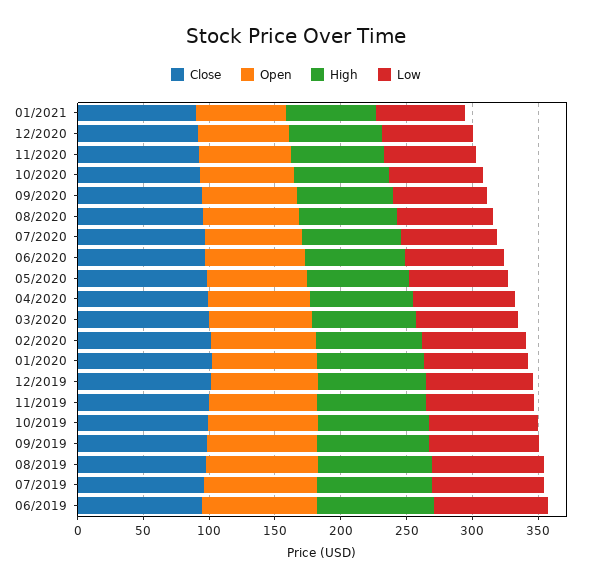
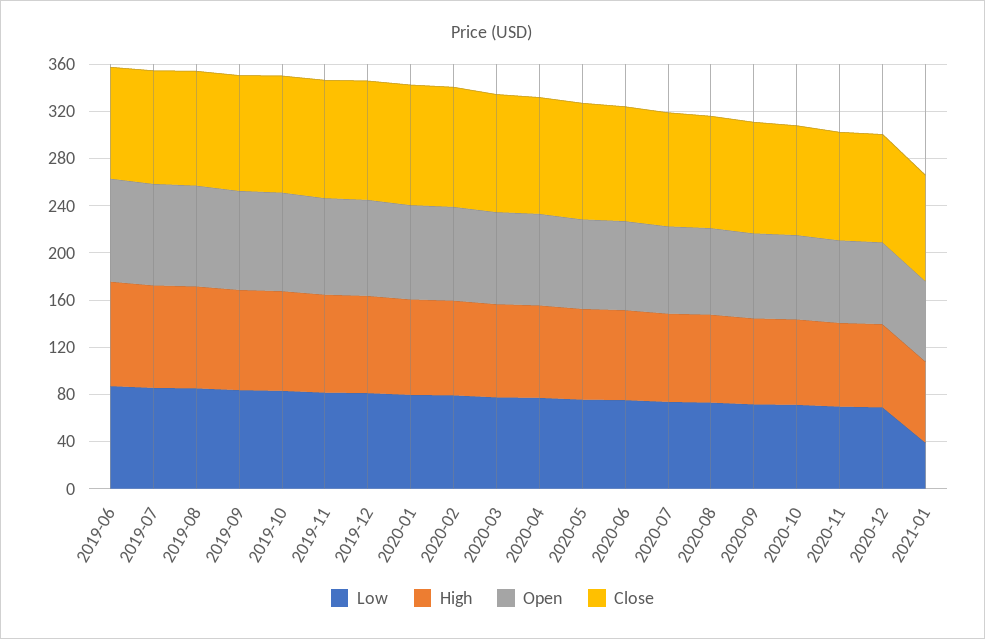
  {
    "Close": {
      "01/2021": 90,
      "12/2020": 90,
      "11/2020": 90,
      "10/2020": 90,
      "09/2020": 90,
      "08/2020": 100,
      "07/2020": 100,
      "06/2020": 100,
      "05/2020": 100,
      "04/2020": 100,
      "03/2020": 100,
      "02/2020": 100,
      "01/2020": 100,
      "12/2019": 100,
      "11/2019": 100,
      "10/2019": 100,
      "09/2019": 100,
      "08/2019": 100,
      "07/2019": 100,
      "06/2019": 90
    },
    "Open": {
      "01/2021": 70,
      "12/2020": 70,
      "11/2020": 70,
      "10/2020": 70,
      "09/2020": 70,
      "08/2020": 70,
      "07/2020": 70,
      "06/2020": 80,
      "05/2020": 80,
      "04/2020": 80,
      "03/2020": 80,
      "02/2020": 80,
      "01/2020": 80,
      "12/2019": 80,
      "11/2019": 80,
      "10/2019": 80,
      "09/2019": 80,
      "08/2019": 90,
      "07/2019": 90,
      "06/2019": 90
    },
    "High": {
      "01/2021": 70,
      "12/2020": 70,
      "11/2020": 70,
      "10/2020": 70,
      "09/2020": 70,
      "08/2020": 70,
      "07/2020": 80,
      "06/2020": 80,
      "05/2020": 80,
      "04/2020": 80,
      "03/2020": 80,
      "02/2020": 80,
      "01/2020": 80,
      "12/2019": 80,
      "11/2019": 80,
      "10/2019": 80,
      "09/2019": 90,
      "08/2019": 90,
      "07/2019": 90,
      "06/2019": 90
    },
    "Low": {
-     "01/2021": 70,
+     "01/2021": 40,
      "12/2020": 70,
      "11/2020": 70,
      "10/2020": 70,
      "09/2020": 70,
      "08/2020": 70,
      "07/2020": 70,
      "06/2020": 80,
      "05/2020": 80,
      "04/2020": 80,
      "03/2020": 80,
      "02/2020": 80,
      "01/2020": 80,
      "12/2019": 80,
      "11/2019": 80,
      "10/2019": 80,
      "09/2019": 80,
      "08/2019": 90,
      "07/2019": 90,
      "06/2019": 90
    }
  }

